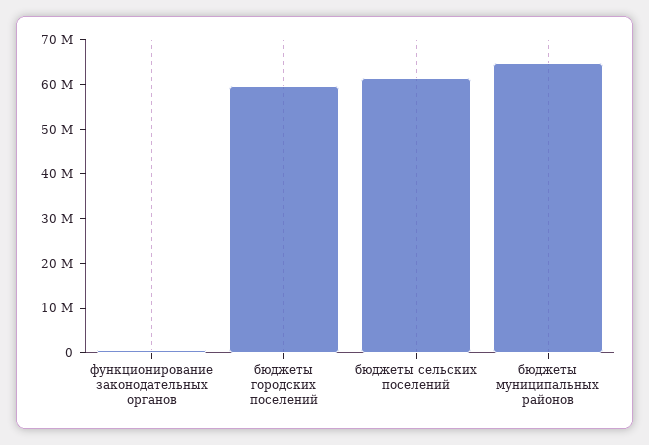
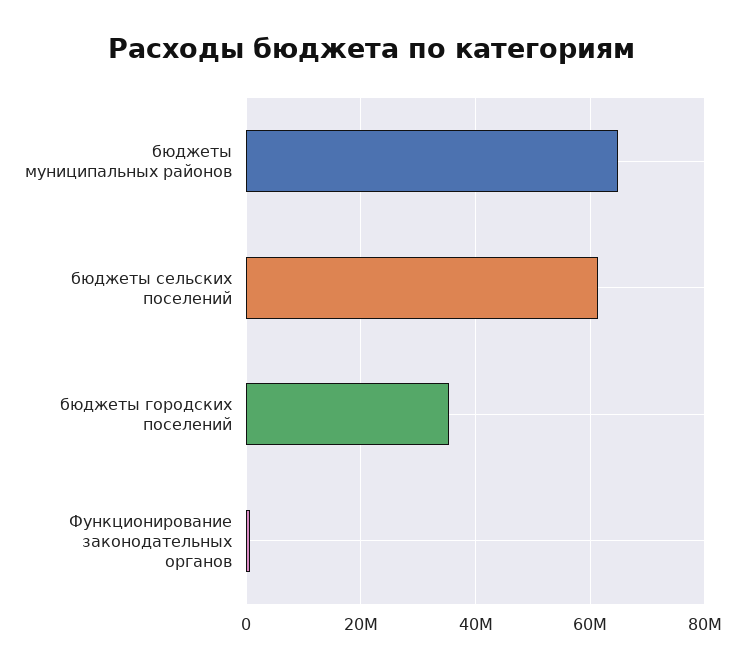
  {
    "функционирование законодательных органов": 0,
-   "бюджеты городских поселений": 60000000,
+   "бюджеты городских поселений": 36000000,
    "бюджеты сельских поселений": 62000000,
    "бюджеты муниципальных районов": 64000000
  }

